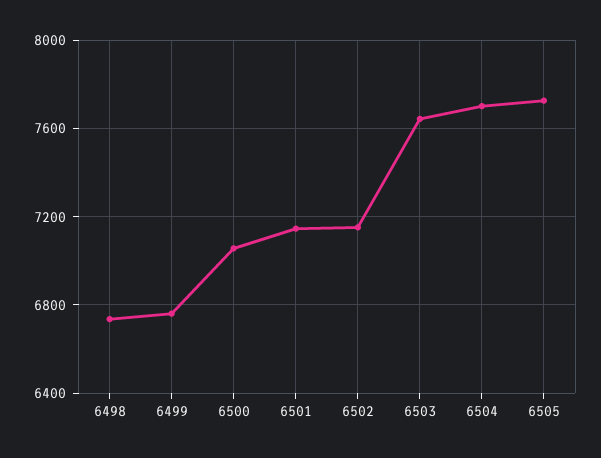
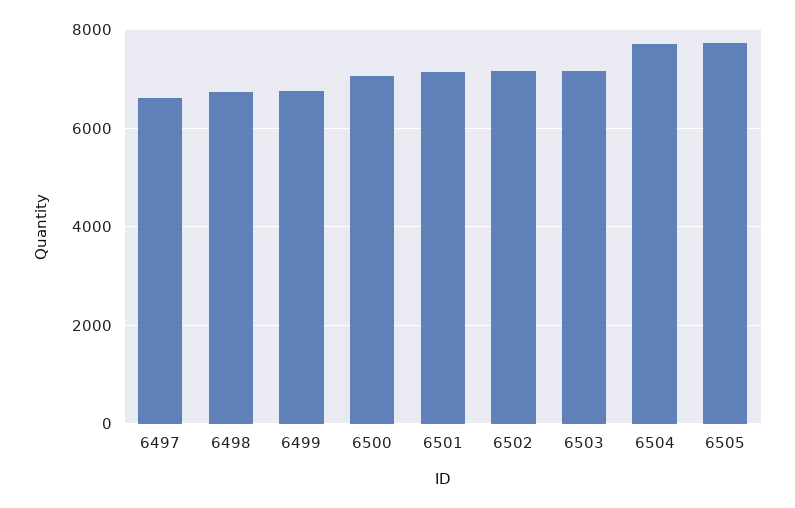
  {
    "6498": 6750,
    "6499": 6750,
    "6500": 7050,
    "6501": 7150,
    "6502": 7150,
-   "6503": 7650,
+   "6503": 7200,
    "6504": 7700,
-   "6505": 7750
+   "6505": 7750,
+   "6497": 6600
  }

